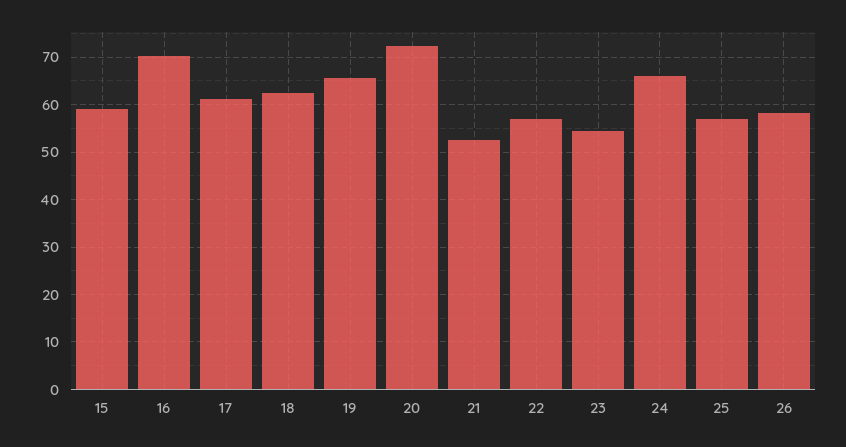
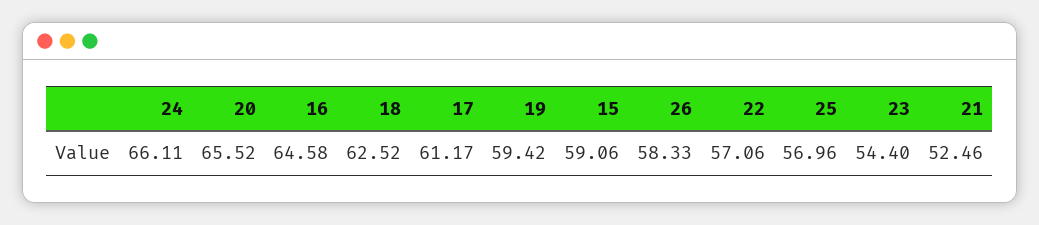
  {
    "15": 59.06,
-   "16": 70,
+   "16": 64.58,
    "17": 61.17,
    "18": 62.52,
-   "19": 66,
+   "19": 59.42,
-   "20": 72,
+   "20": 65.52,
    "21": 52.46,
    "22": 57.06,
    "23": 54.4,
    "24": 66.11,
    "25": 56.96,
    "26": 58.33
  }

